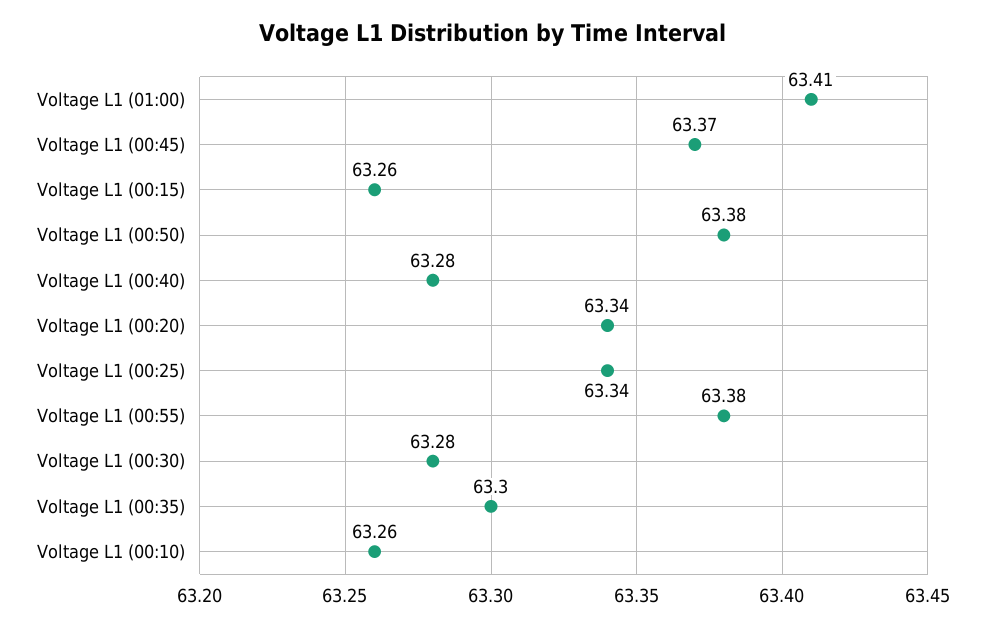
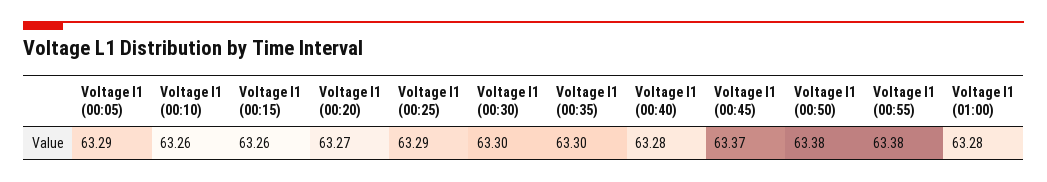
  {
-   "Voltage L1 (01:00)": 63.41,
+   "Voltage L1 (01:00)": 63.28,
    "Voltage L1 (00:45)": 63.37,
    "Voltage L1 (00:15)": 63.26,
    "Voltage L1 (00:50)": 63.38,
    "Voltage L1 (00:40)": 63.28,
-   "Voltage L1 (00:20)": 63.34,
+   "Voltage L1 (00:20)": 63.27,
-   "Voltage L1 (00:25)": 63.34,
+   "Voltage L1 (00:25)": 63.29,
    "Voltage L1 (00:55)": 63.38,
-   "Voltage L1 (00:30)": 63.28,
+   "Voltage L1 (00:30)": 63.3,
    "Voltage L1 (00:35)": 63.3,
-   "Voltage L1 (00:10)": 63.26
+   "Voltage L1 (00:10)": 63.26,
+   "Voltage l1 (00:05)": 63.29
  }

